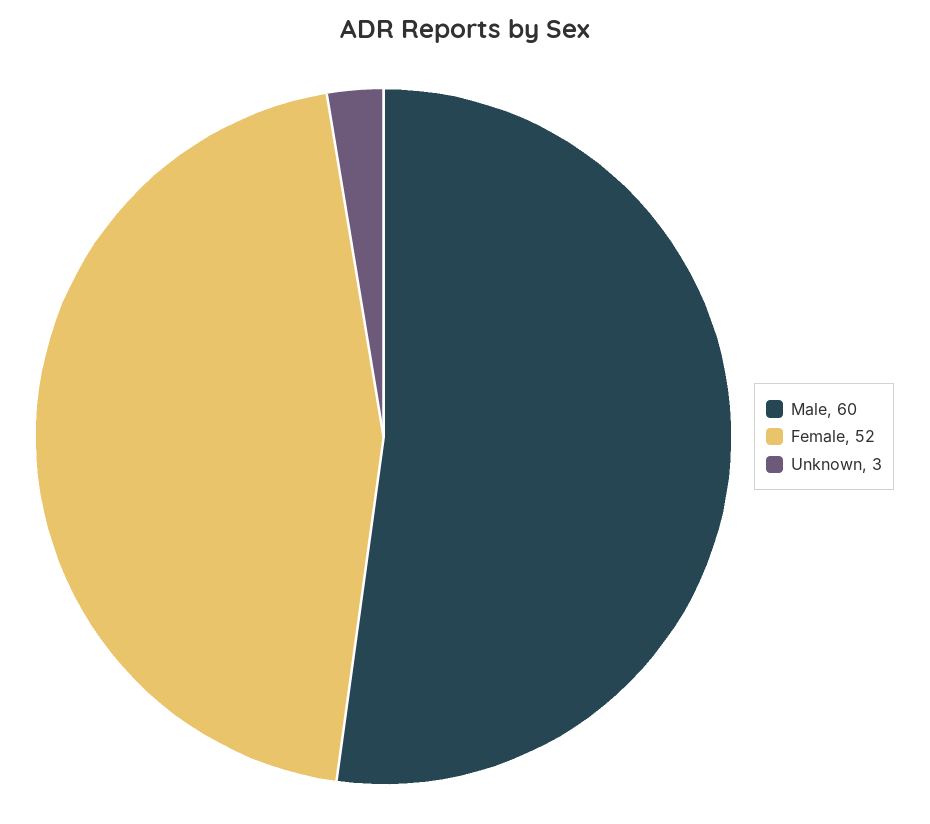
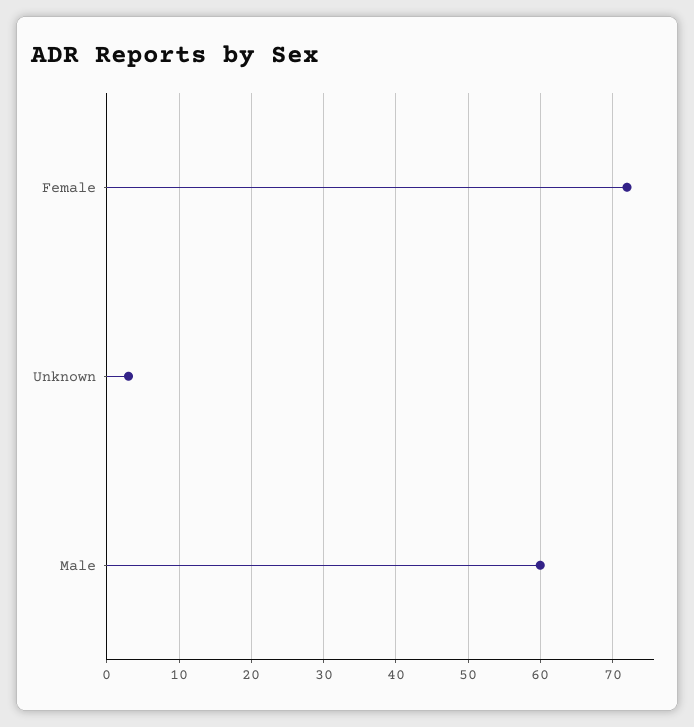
  {
    "Male": 60,
-   "Female": 52,
+   "Female": 72,
    "Unknown": 3
  }

